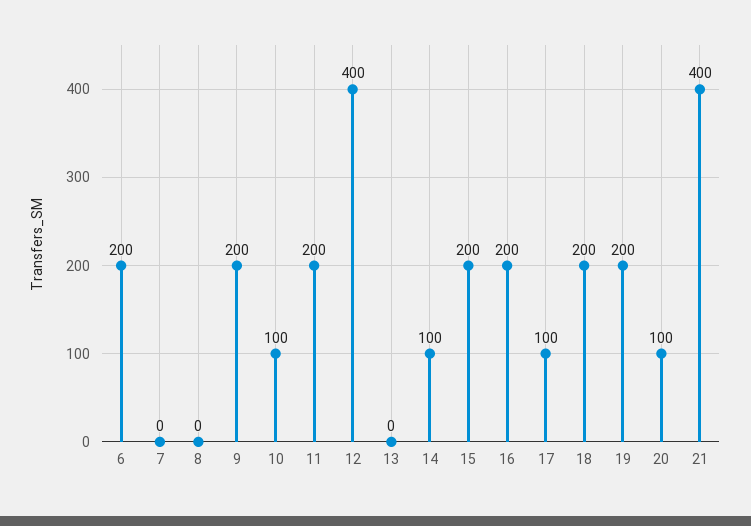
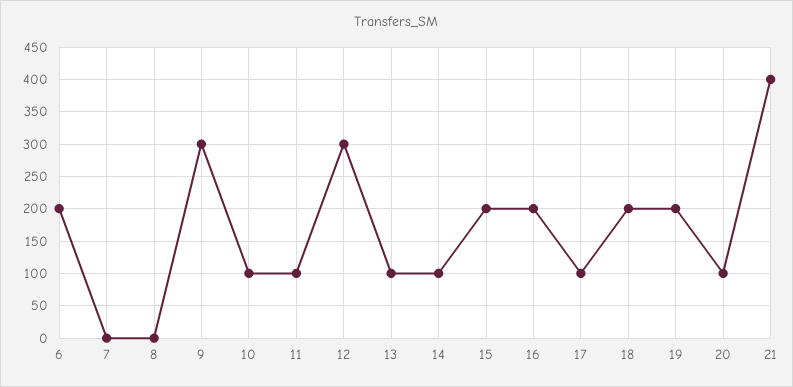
  {
    "6": 200,
    "7": 0,
    "8": 0,
-   "9": 200,
+   "9": 300,
    "10": 100,
-   "11": 200,
+   "11": 100,
-   "12": 400,
+   "12": 300,
-   "13": 0,
+   "13": 100,
    "14": 100,
    "15": 200,
    "16": 200,
    "17": 100,
    "18": 200,
    "19": 200,
    "20": 100,
    "21": 400
  }

